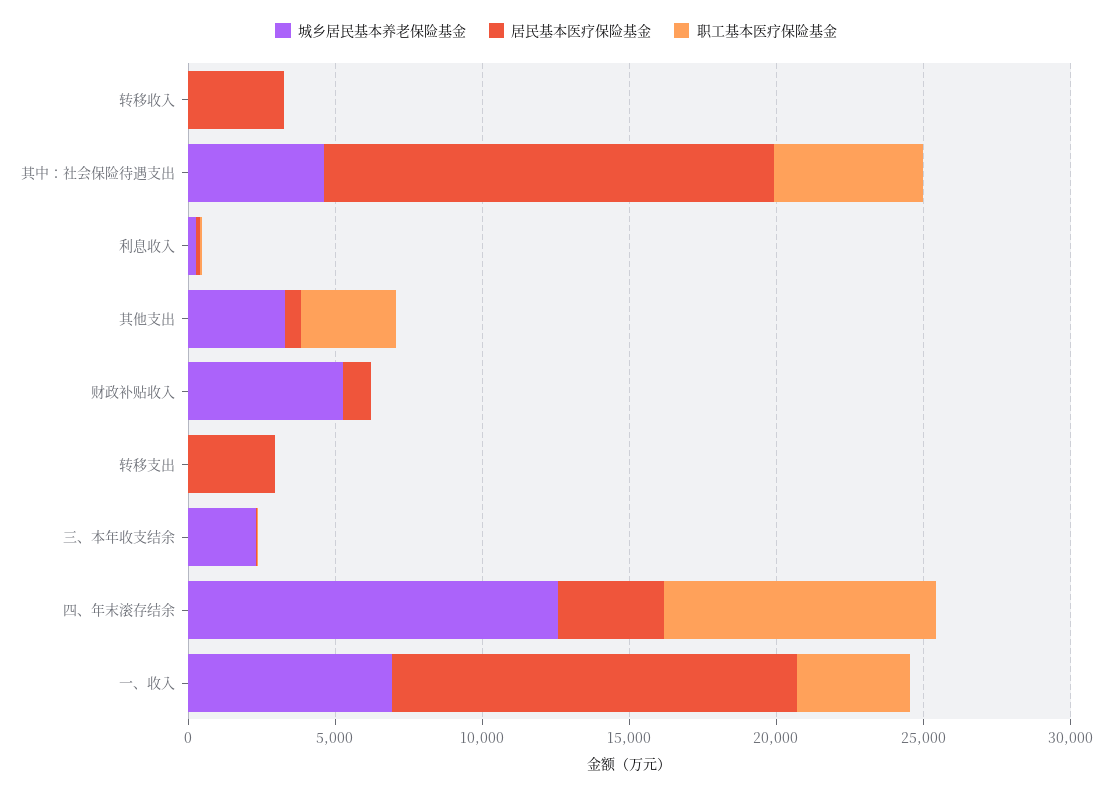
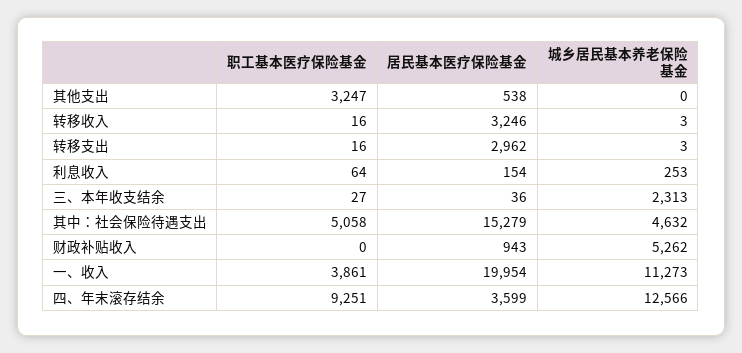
  {
    "城乡居民基本养老保险基金": {
      "转移收入": 3,
      "其中：社会保险待遇支出": 4632,
      "利息收入": 253,
-     "其他支出": 3000,
+     "其他支出": 0,
      "财政补贴收入": 5262,
      "转移支出": 3,
      "三、本年收支结余": 2313,
      "四、年末滚存结余": 12566,
-     "一、收入": 7000
+     "一、收入": 11273
    },
    "居民基本医疗保险基金": {
      "转移收入": 3246,
      "其中：社会保险待遇支出": 15279,
      "利息收入": 154,
      "其他支出": 538,
      "财政补贴收入": 943,
      "转移支出": 2962,
      "三、本年收支结余": 36,
      "四、年末滚存结余": 3599,
-     "一、收入": 14000
+     "一、收入": 19954
    },
    "职工基本医疗保险基金": {
      "转移收入": 16,
      "其中：社会保险待遇支出": 5058,
      "利息收入": 64,
      "其他支出": 3247,
      "财政补贴收入": 0,
      "转移支出": 16,
      "三、本年收支结余": 27,
      "四、年末滚存结余": 9251,
      "一、收入": 3861
    }
  }

